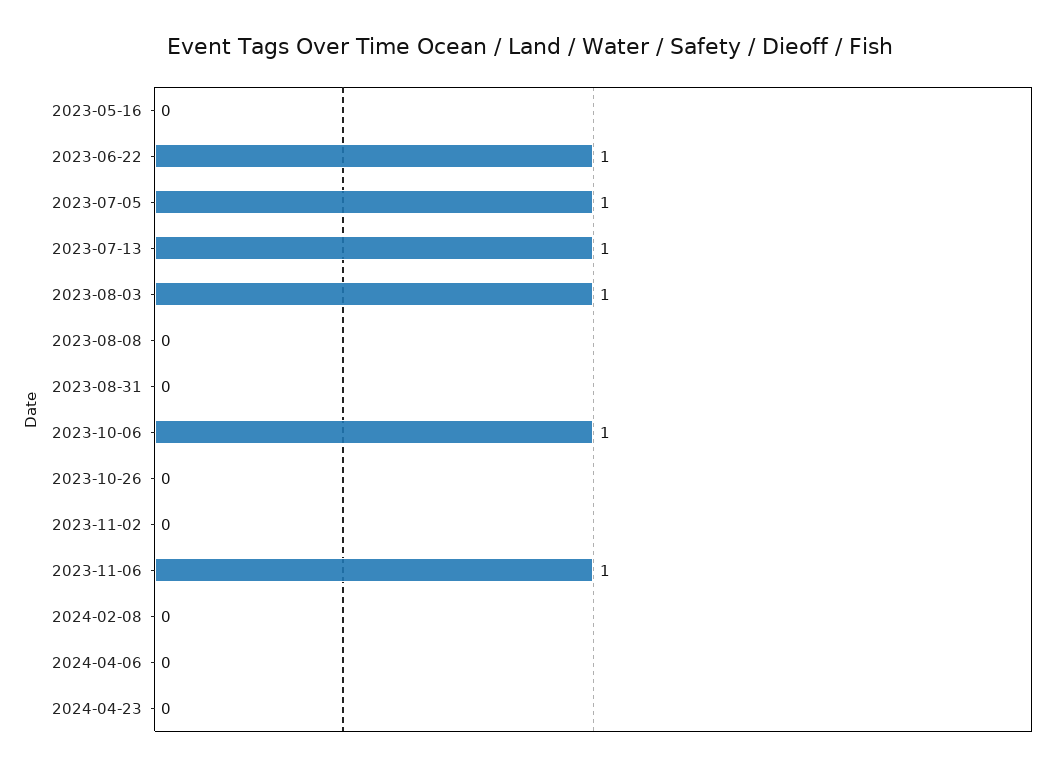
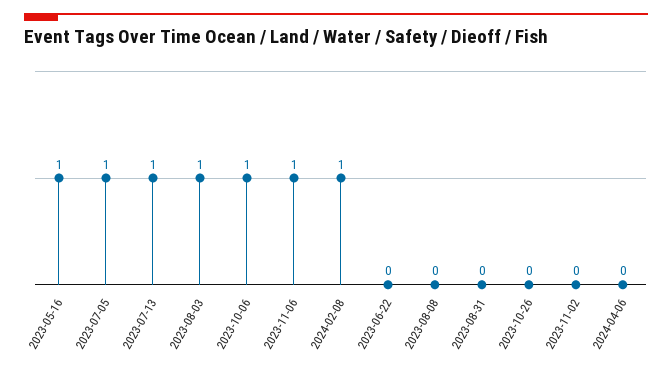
  {
-   "2023-05-16": 0,
+   "2023-05-16": 1,
-   "2023-06-22": 1,
+   "2023-06-22": 0,
    "2023-07-05": 1,
    "2023-07-13": 1,
    "2023-08-03": 1,
    "2023-08-08": 0,
    "2023-08-31": 0,
    "2023-10-06": 1,
    "2023-10-26": 0,
    "2023-11-02": 0,
    "2023-11-06": 1,
-   "2024-02-08": 0,
+   "2024-02-08": 1,
-   "2024-04-06": 0,
+   "2024-04-06": 0
-   "2024-04-23": 0
  }

